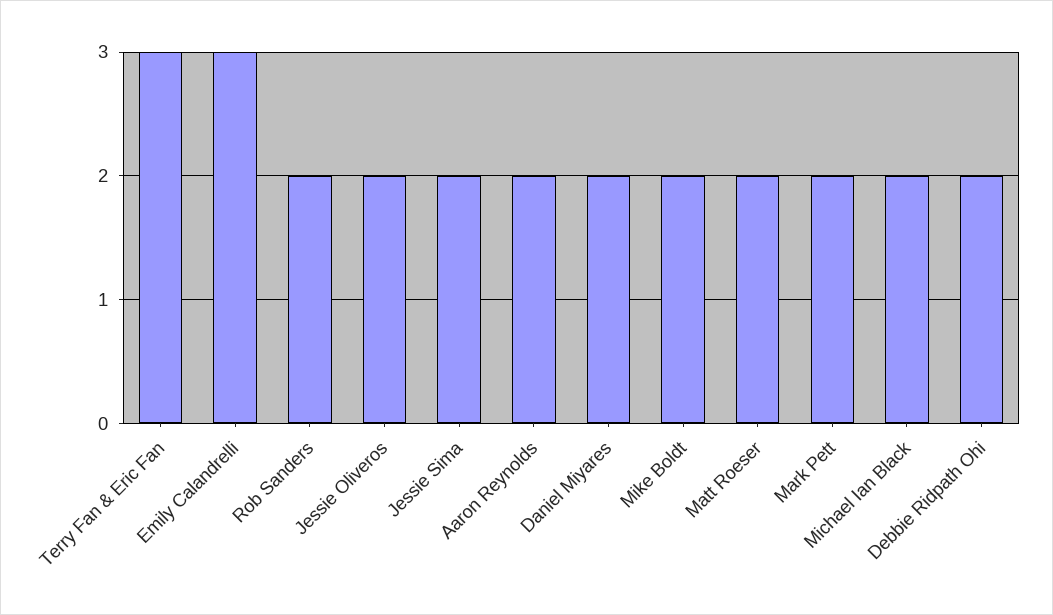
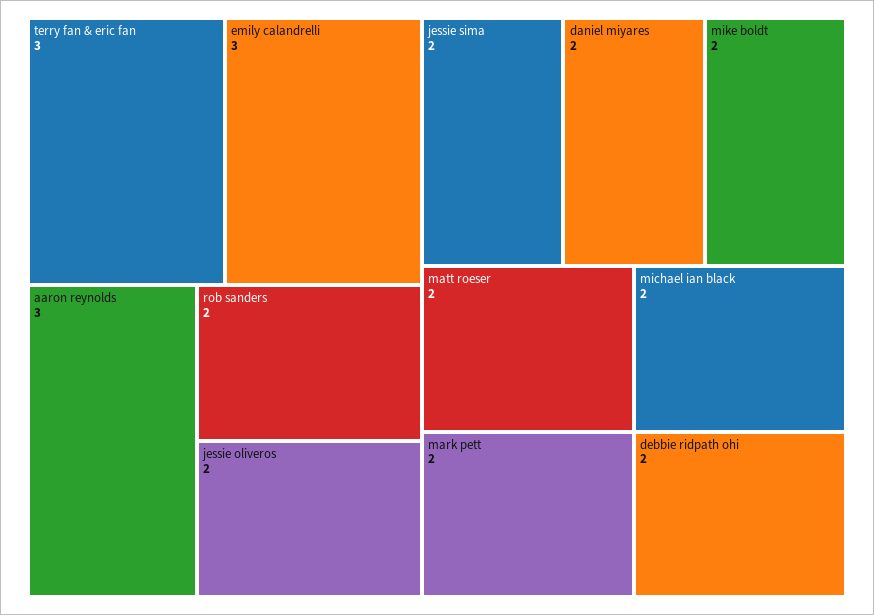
  {
    "Terry Fan & Eric Fan": 3,
    "Emily Calandrelli": 3,
    "Rob Sanders": 2,
    "Jessie Oliveros": 2,
    "Jessie Sima": 2,
-   "Aaron Reynolds": 2,
+   "Aaron Reynolds": 3,
    "Daniel Miyares": 2,
    "Mike Boldt": 2,
    "Matt Roeser": 2,
    "Mark Pett": 2,
    "Michael Ian Black": 2,
    "Debbie Ridpath Ohi": 2
  }

